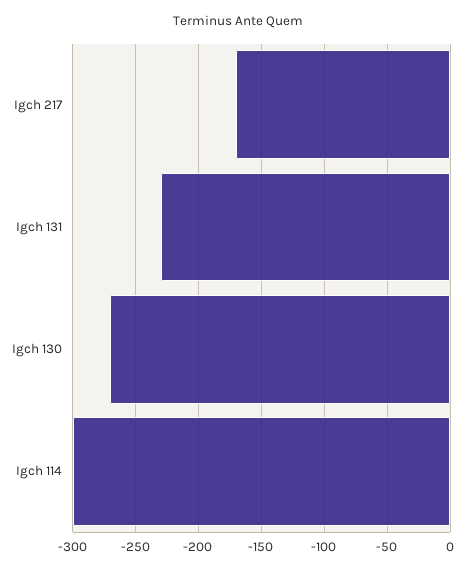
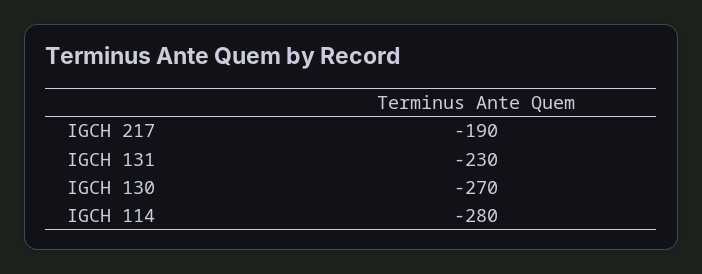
  {
-   "Igch 217": -170,
+   "Igch 217": -190,
    "Igch 131": -230,
    "Igch 130": -270,
-   "Igch 114": -300
+   "Igch 114": -280
  }

